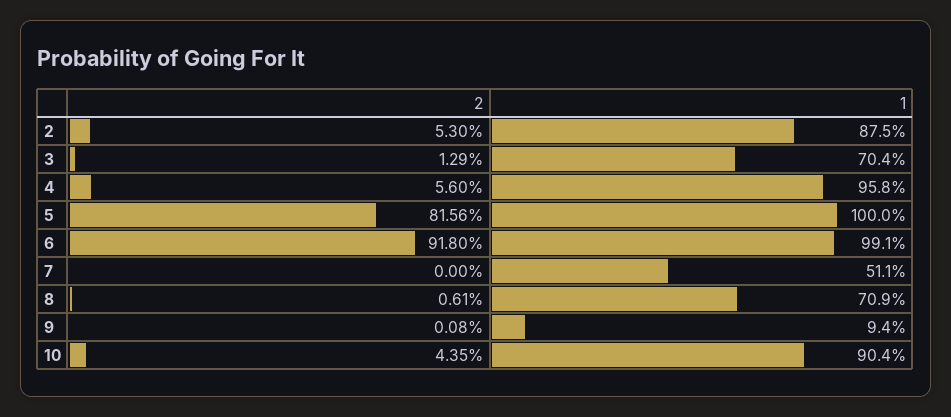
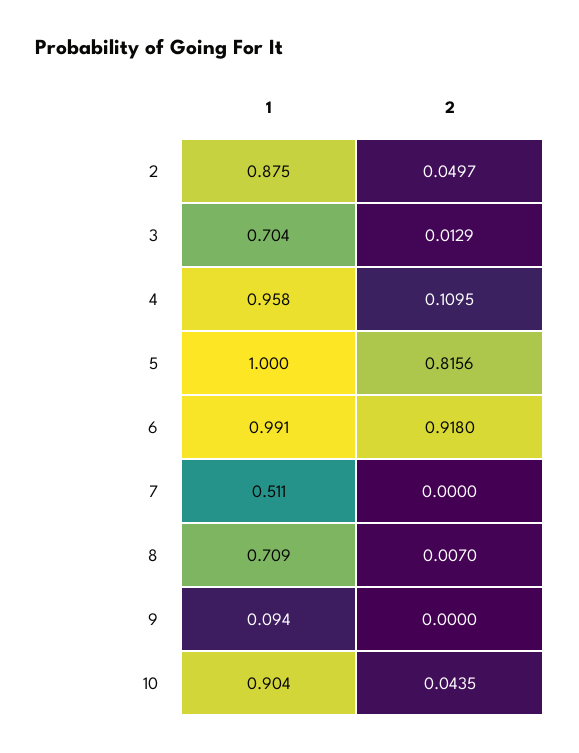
  {
    "2": {
-     "2": 0.053,
+     "2": 0.0497,
      "3": 0.0129,
-     "4": 0.056,
+     "4": 0.1095,
      "5": 0.8156,
      "6": 0.918,
      "7": 0,
-     "8": 0.0061,
+     "8": 0.007,
-     "9": 0.0008,
+     "9": 0,
      "10": 0.0435
    },
    "1": {
      "2": 0.875,
      "3": 0.704,
      "4": 0.958,
      "5": 1,
      "6": 0.991,
      "7": 0.511,
      "8": 0.709,
      "9": 0.094,
      "10": 0.904
    }
  }

